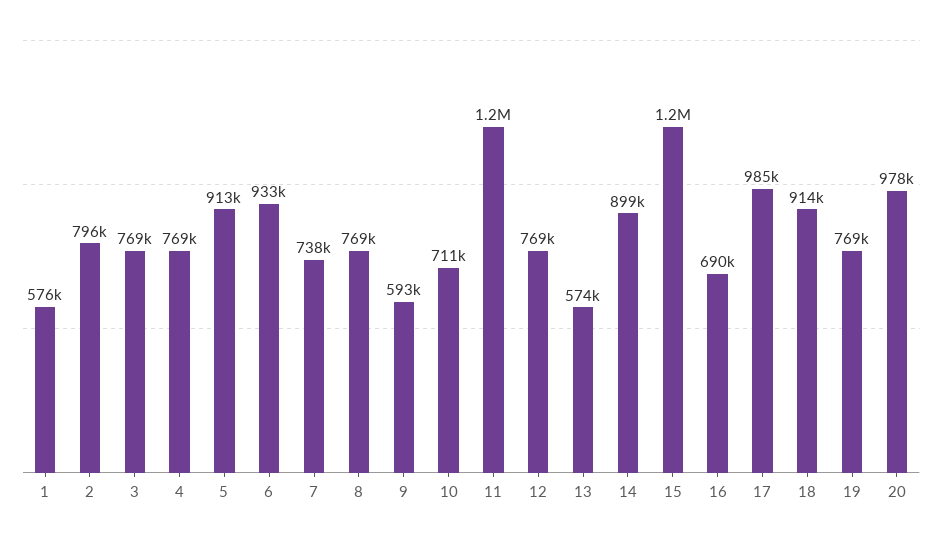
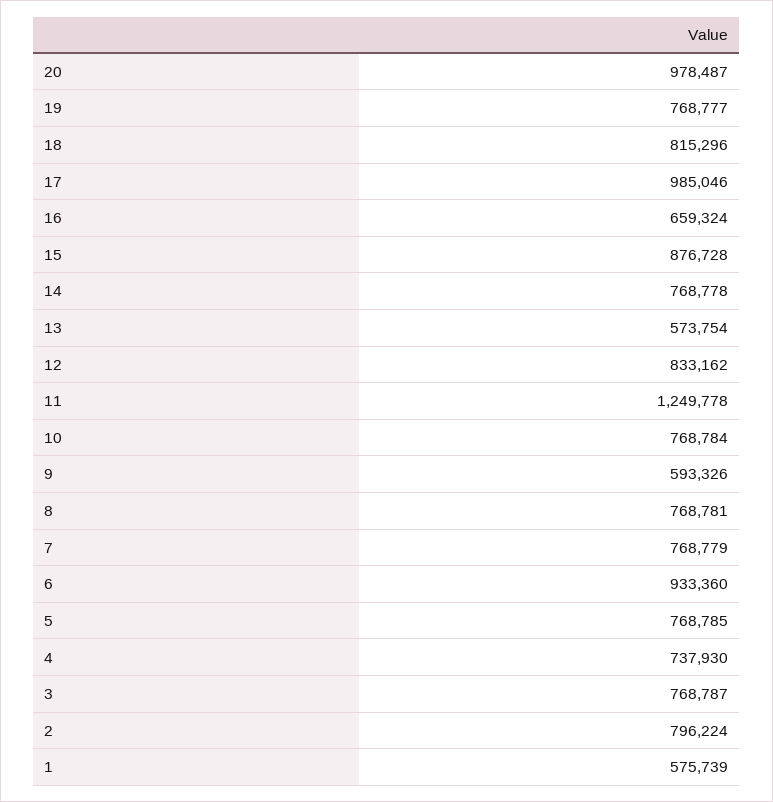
  {
    "1": 575739,
    "2": 796224,
    "3": 768787,
-   "4": 769000,
+   "4": 737930,
-   "5": 913000,
+   "5": 768785,
    "6": 933360,
-   "7": 738000,
+   "7": 768779,
    "8": 768781,
    "9": 593326,
-   "10": 711000,
+   "10": 768784,
    "11": 1249778,
-   "12": 769000,
+   "12": 833162,
    "13": 573754,
-   "14": 899000,
+   "14": 768778,
-   "15": 1200000,
+   "15": 876728,
-   "16": 690000,
+   "16": 659324,
    "17": 985046,
-   "18": 914000,
+   "18": 815296,
    "19": 768777,
    "20": 978487
  }

